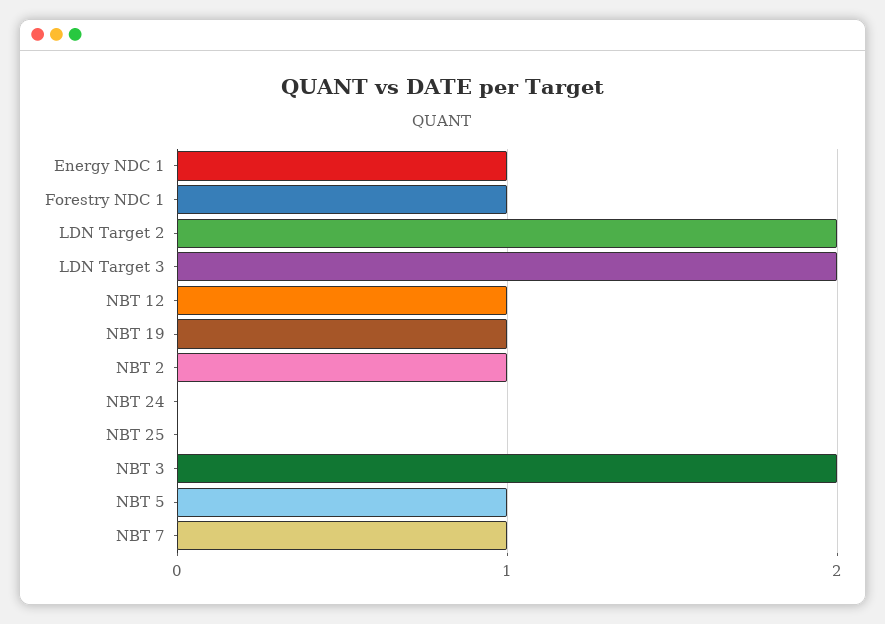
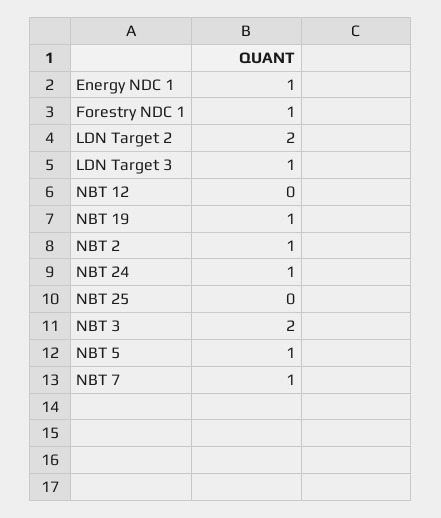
  {
    "Energy NDC 1": 1,
    "Forestry NDC 1": 1,
    "LDN Target 2": 2,
-   "LDN Target 3": 2,
+   "LDN Target 3": 1,
-   "NBT 12": 1,
+   "NBT 12": 0,
    "NBT 19": 1,
    "NBT 2": 1,
-   "NBT 24": 0,
+   "NBT 24": 1,
    "NBT 25": 0,
    "NBT 3": 2,
    "NBT 5": 1,
    "NBT 7": 1
  }

